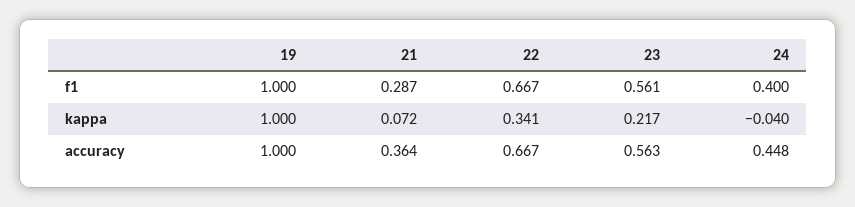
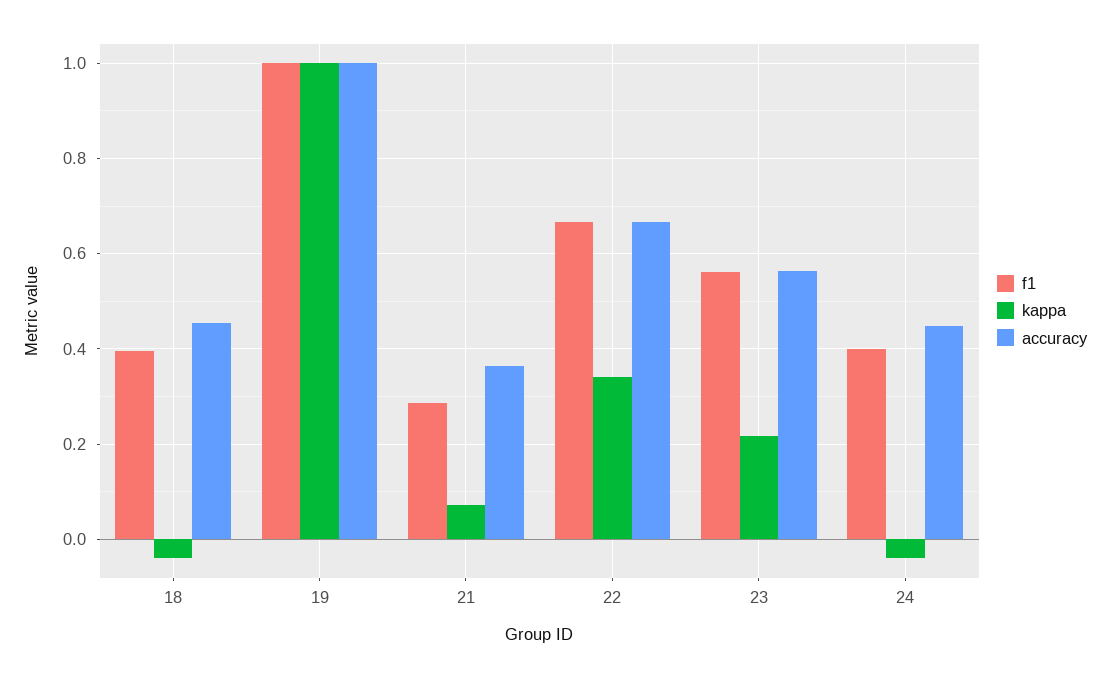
  {
    "f1": {
      "19": 1,
      "21": 0.287,
      "22": 0.667,
      "23": 0.561,
-     "24": 0.4
+     "24": 0.4,
+     "18": 0.4
    },
    "kappa": {
      "19": 1,
      "21": 0.072,
      "22": 0.341,
      "23": 0.217,
-     "24": -0.04
+     "24": -0.04,
+     "18": -0.04
    },
    "accuracy": {
      "19": 1,
      "21": 0.364,
      "22": 0.667,
      "23": 0.563,
-     "24": 0.448
+     "24": 0.448,
+     "18": 0.46
    }
  }

